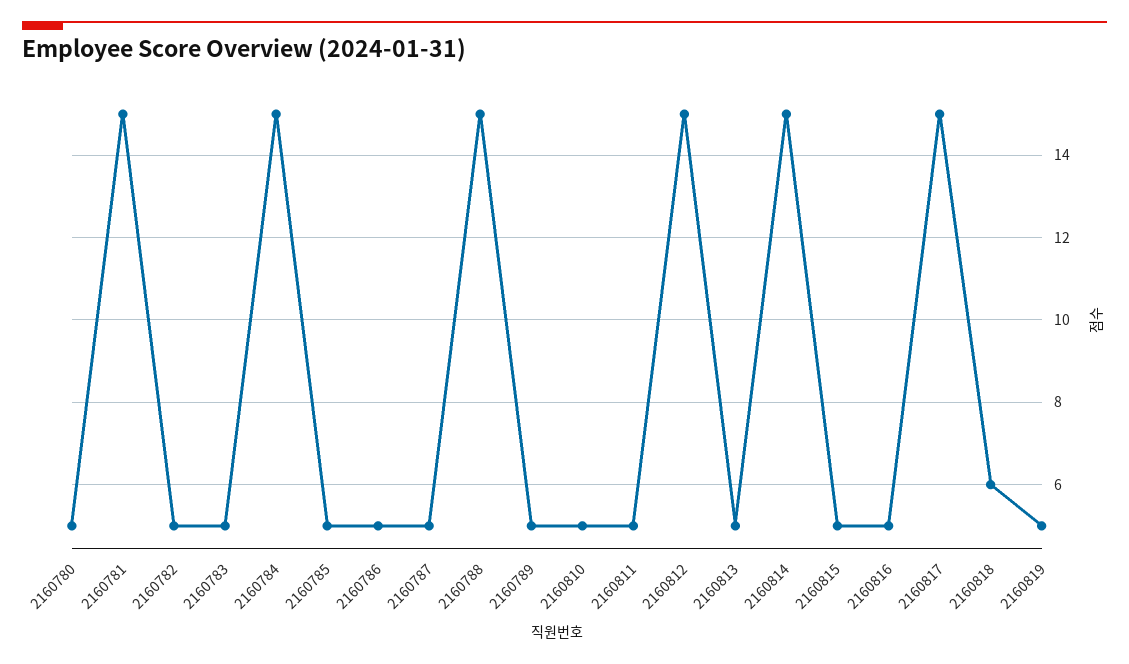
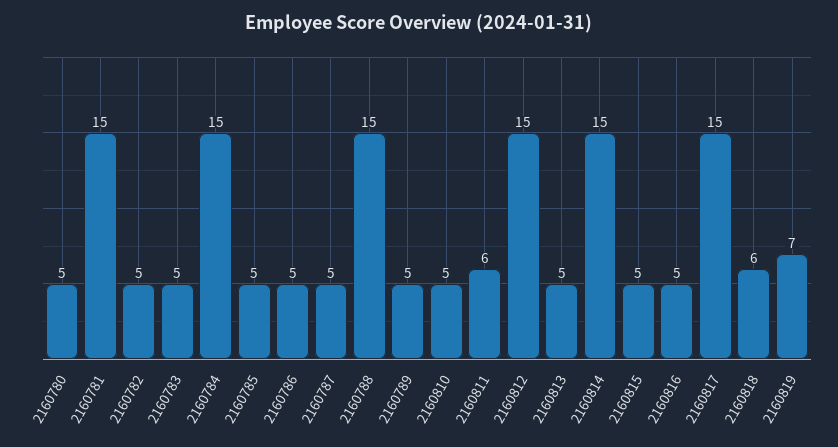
  {
    "2160780": 5,
    "2160781": 15,
    "2160782": 5,
    "2160783": 5,
    "2160784": 15,
    "2160785": 5,
    "2160786": 5,
    "2160787": 5,
    "2160788": 15,
    "2160789": 5,
    "2160810": 5,
-   "2160811": 5,
+   "2160811": 6,
    "2160812": 15,
    "2160813": 5,
    "2160814": 15,
    "2160815": 5,
    "2160816": 5,
    "2160817": 15,
    "2160818": 6,
-   "2160819": 5
+   "2160819": 7
  }

